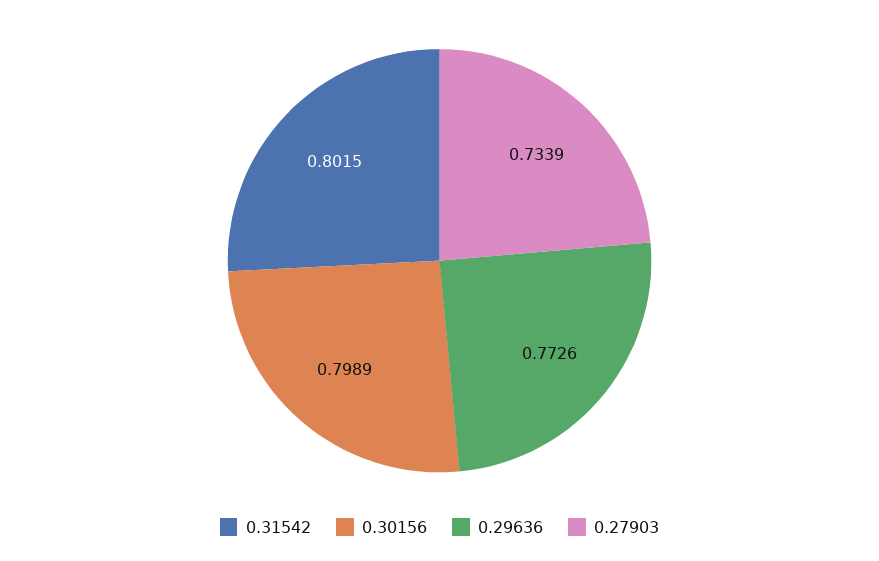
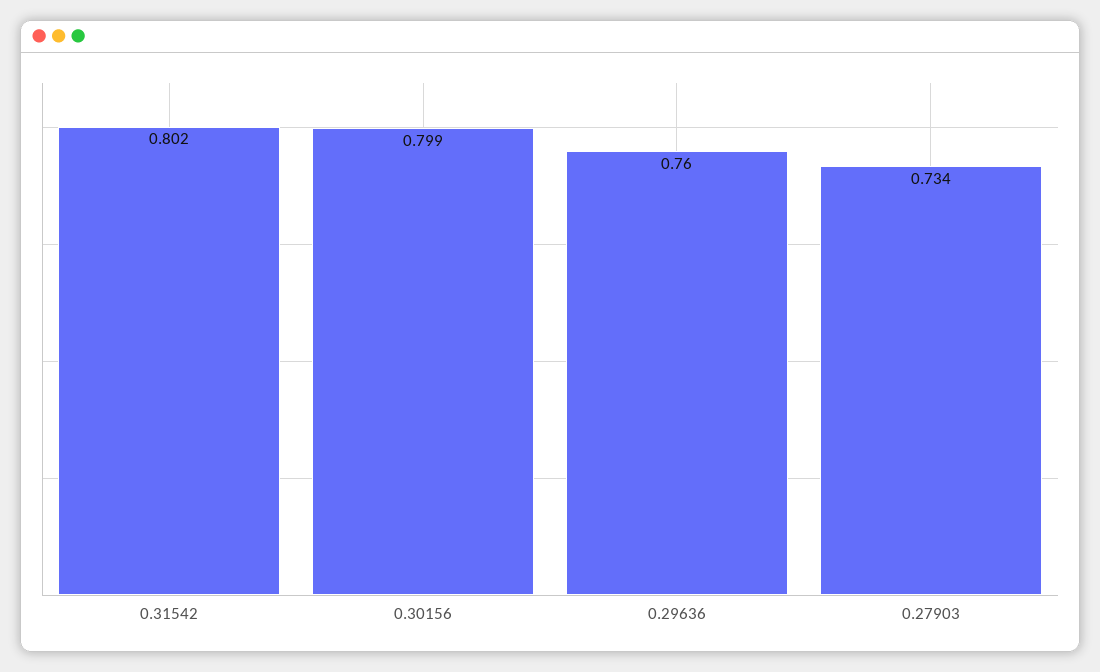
  {
    "0.31542": 0.8015,
    "0.30156": 0.7989,
-   "0.29636": 0.7726,
+   "0.29636": 0.76,
    "0.27903": 0.7339
  }

